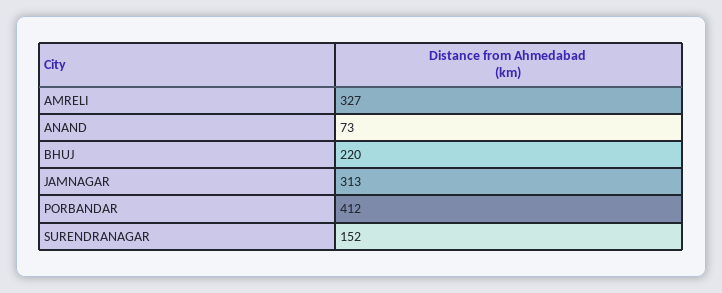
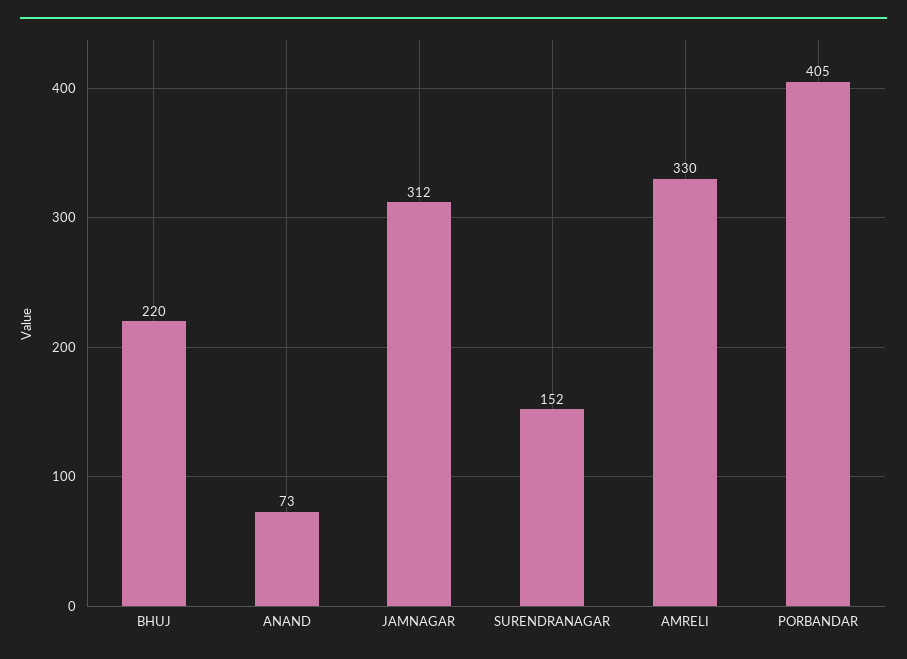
  {
-   "AMRELI": 327,
+   "AMRELI": 330,
    "ANAND": 73,
    "BHUJ": 220,
-   "JAMNAGAR": 313,
+   "JAMNAGAR": 312,
-   "PORBANDAR": 412,
+   "PORBANDAR": 405,
    "SURENDRANAGAR": 152
  }

